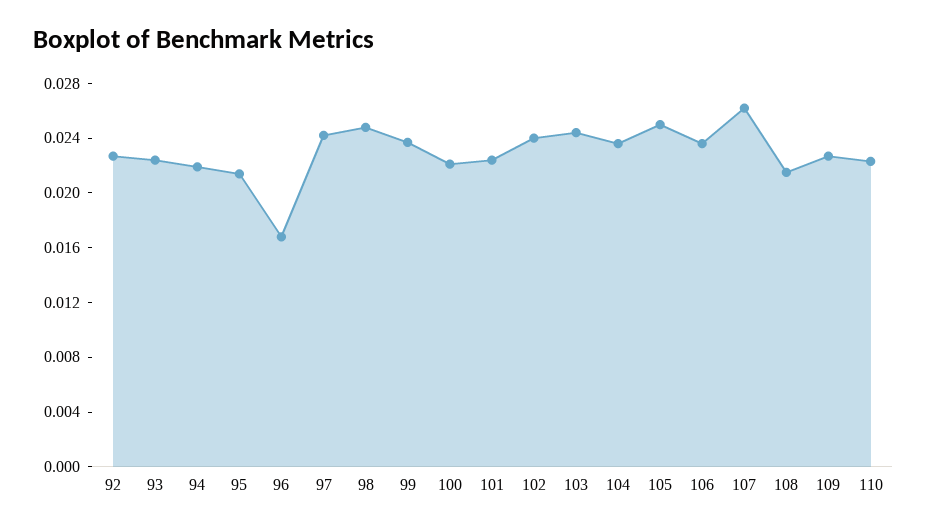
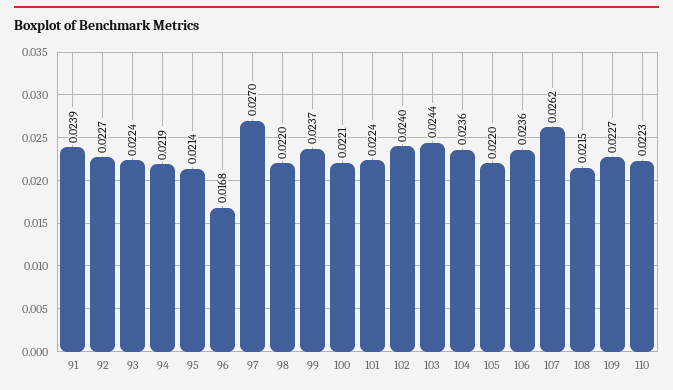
  {
    "92": 0.0227,
    "93": 0.0224,
    "94": 0.0219,
    "95": 0.0214,
    "96": 0.0168,
-   "97": 0.024,
+   "97": 0.027,
-   "98": 0.025,
+   "98": 0.022,
    "99": 0.0237,
    "100": 0.0221,
    "101": 0.0224,
    "102": 0.024,
    "103": 0.0244,
    "104": 0.0236,
-   "105": 0.025,
+   "105": 0.022,
    "106": 0.0236,
    "107": 0.0262,
    "108": 0.0215,
    "109": 0.0227,
-   "110": 0.0223
+   "110": 0.0223,
+   "91": 0.0239
  }

